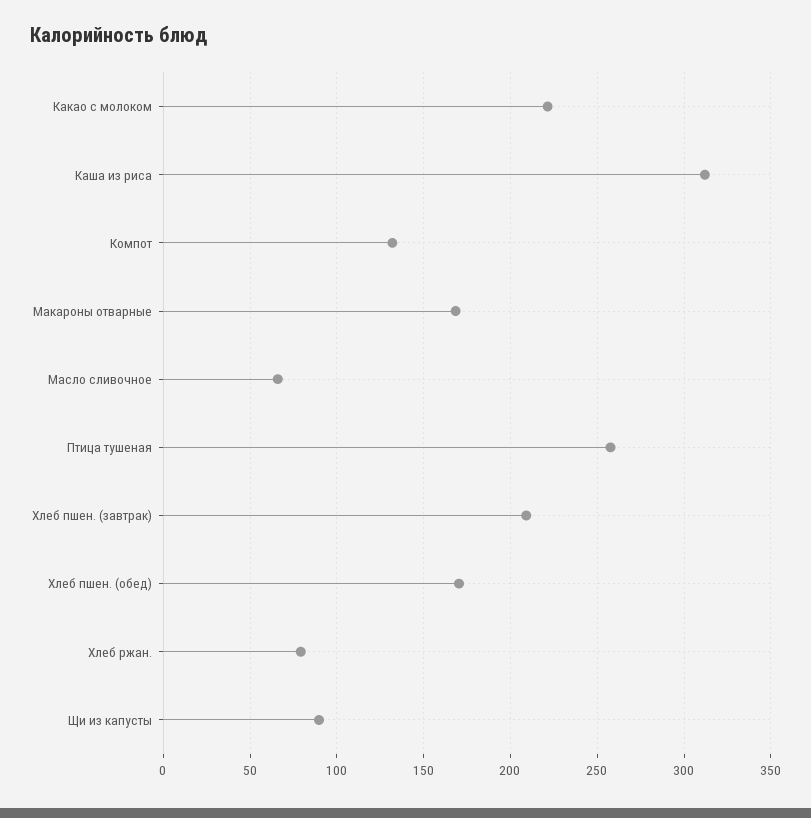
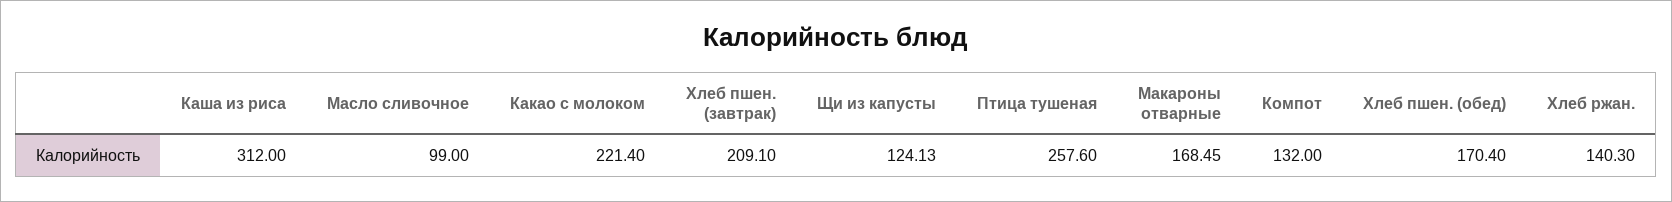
  {
    "Какао с молоком": 221.4,
    "Каша из риса": 312,
    "Компот": 132,
    "Макароны отварные": 168.45,
-   "Масло сливочное": 65,
+   "Масло сливочное": 99,
    "Птица тушеная": 257.6,
    "Хлеб пшен. (завтрак)": 209.1,
    "Хлеб пшен. (обед)": 170.4,
-   "Хлеб ржан.": 80,
+   "Хлеб ржан.": 140.3,
-   "Щи из капусты": 90
+   "Щи из капусты": 124.13
  }

